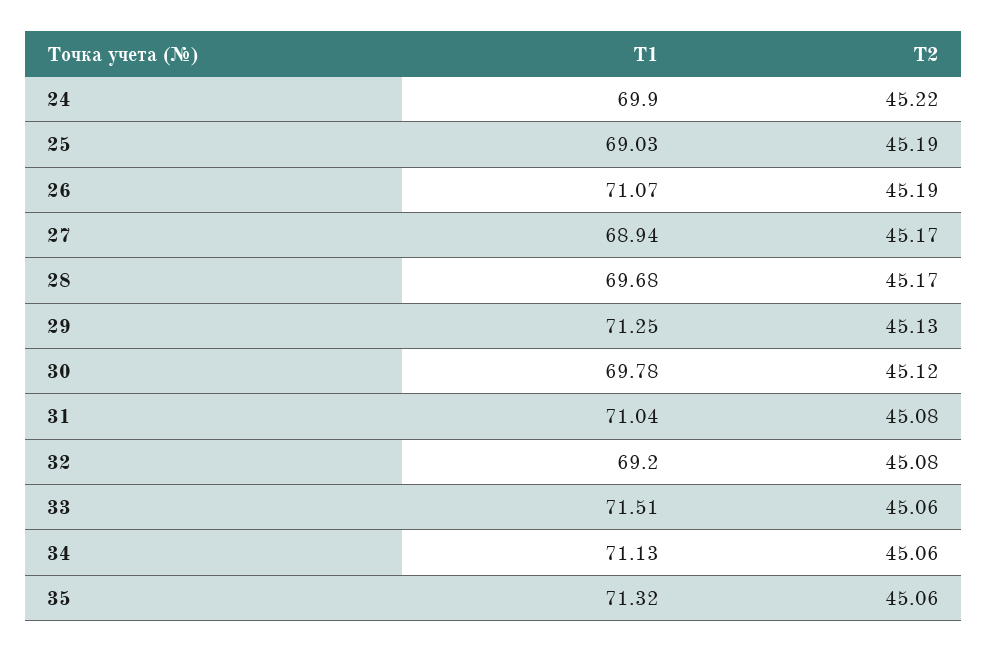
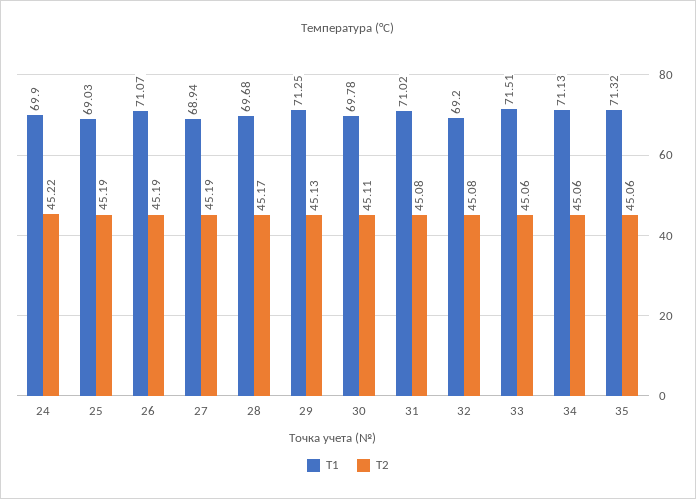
  {
    "T1": {
      "24": 69.9,
      "25": 69.03,
      "26": 71.07,
      "27": 68.94,
      "28": 69.68,
      "29": 71.25,
      "30": 69.78,
-     "31": 71.04,
+     "31": 71.02,
      "32": 69.2,
      "33": 71.51,
      "34": 71.13,
      "35": 71.32
    },
    "T2": {
      "24": 45.22,
      "25": 45.19,
      "26": 45.19,
-     "27": 45.17,
+     "27": 45.19,
      "28": 45.17,
      "29": 45.13,
-     "30": 45.12,
+     "30": 45.11,
      "31": 45.08,
      "32": 45.08,
      "33": 45.06,
      "34": 45.06,
      "35": 45.06
    }
  }

